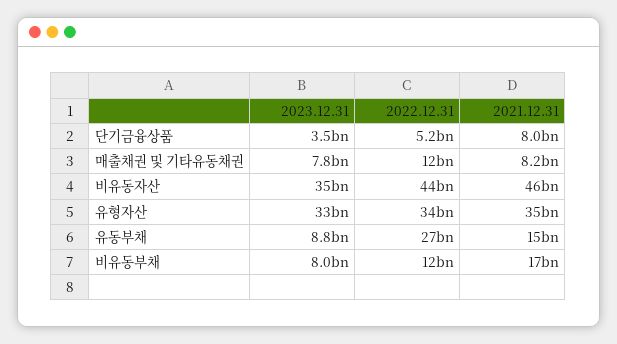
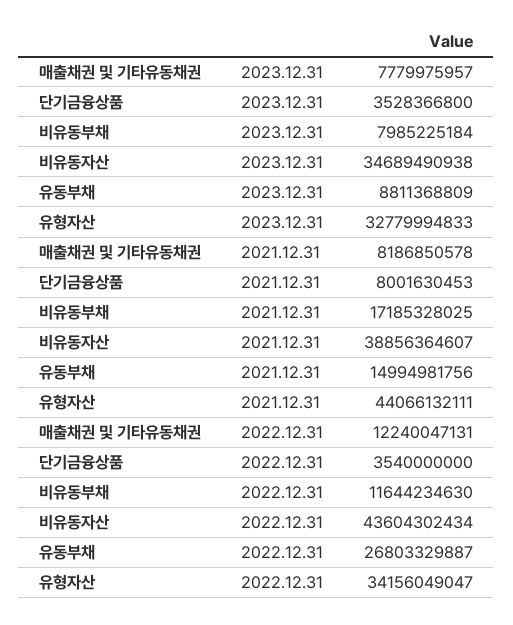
  {
    "2023.12.31": {
      "단기금융상품": 3528366800,
      "매출채권 및 기타유동채권": 7779975957,
      "비유동자산": 34689490938,
      "유형자산": 32779994833,
      "유동부채": 8811368809,
      "비유동부채": 7985225184
    },
    "2022.12.31": {
-     "단기금융상품": 5200000000,
+     "단기금융상품": 3540000000,
      "매출채권 및 기타유동채권": 12240047131,
      "비유동자산": 43604302434,
      "유형자산": 34156049047,
      "유동부채": 26803329887,
      "비유동부채": 11644234630
    },
    "2021.12.31": {
      "단기금융상품": 8001630453,
      "매출채권 및 기타유동채권": 8186850578,
-     "비유동자산": 46000000000,
+     "비유동자산": 38856364607,
-     "유형자산": 35000000000,
+     "유형자산": 44066132111,
      "유동부채": 14994981756,
      "비유동부채": 17185328025
    }
  }

